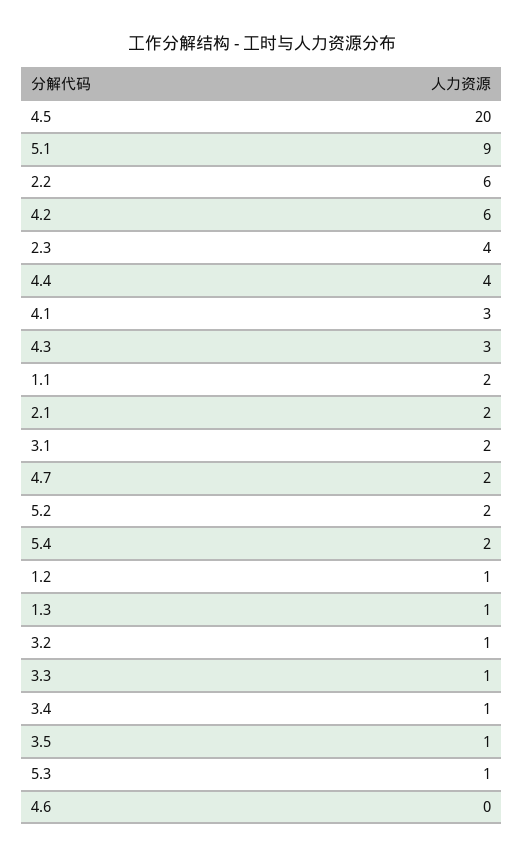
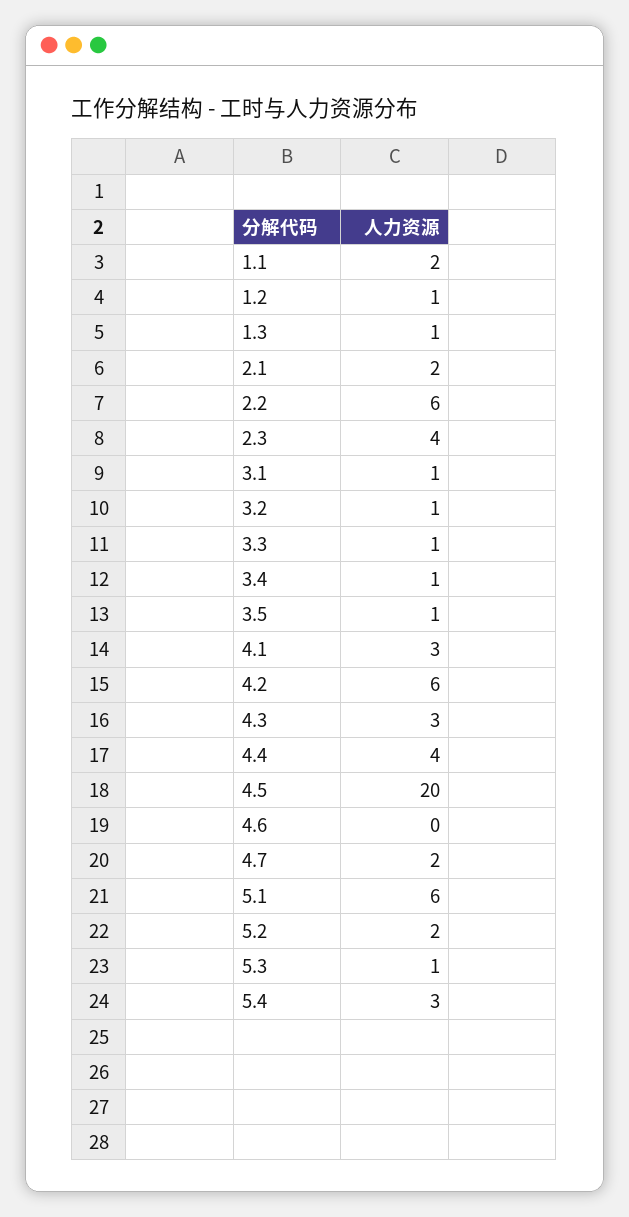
  {
    "4.5": 20,
-   "5.1": 9,
+   "5.1": 6,
    "2.2": 6,
    "4.2": 6,
    "2.3": 4,
    "4.4": 4,
    "4.1": 3,
    "4.3": 3,
    "1.1": 2,
    "2.1": 2,
-   "3.1": 2,
+   "3.1": 1,
    "4.7": 2,
    "5.2": 2,
-   "5.4": 2,
+   "5.4": 3,
    "1.2": 1,
    "1.3": 1,
    "3.2": 1,
    "3.3": 1,
    "3.4": 1,
    "3.5": 1,
    "5.3": 1,
    "4.6": 0
  }

